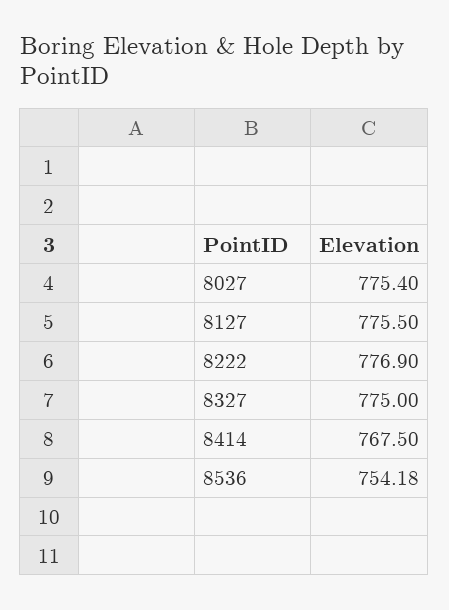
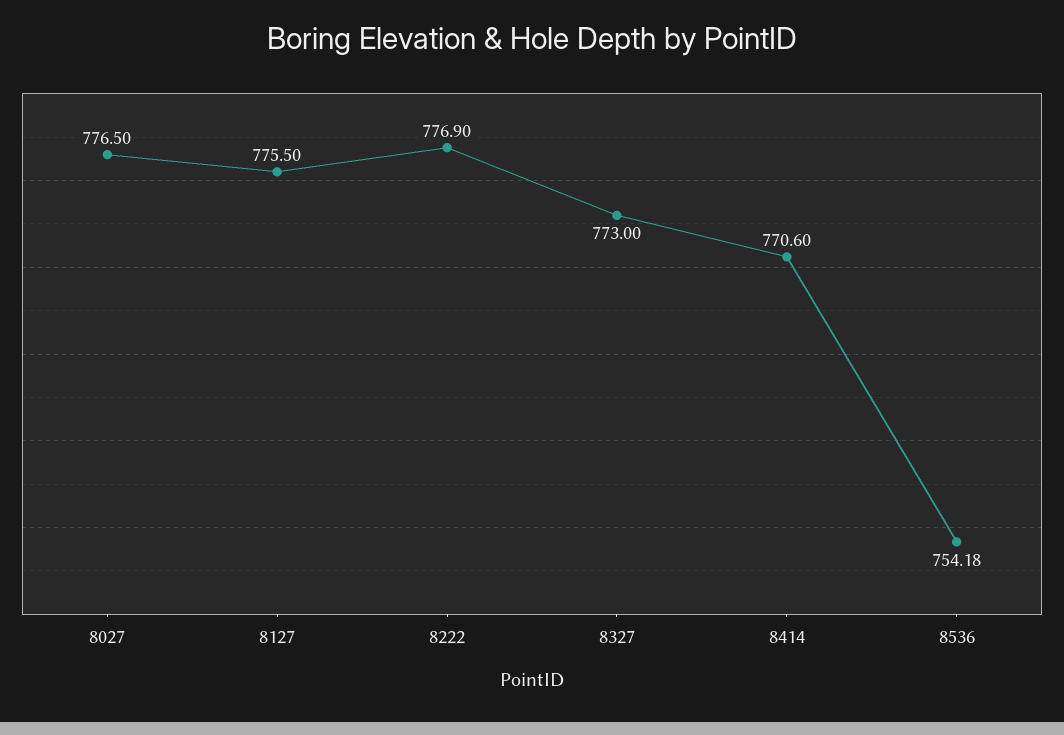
  {
-   "8027": 775.4,
+   "8027": 776.5,
    "8127": 775.5,
    "8222": 776.9,
-   "8327": 775,
+   "8327": 773,
-   "8414": 767.5,
+   "8414": 770.6,
    "8536": 754.18
  }

